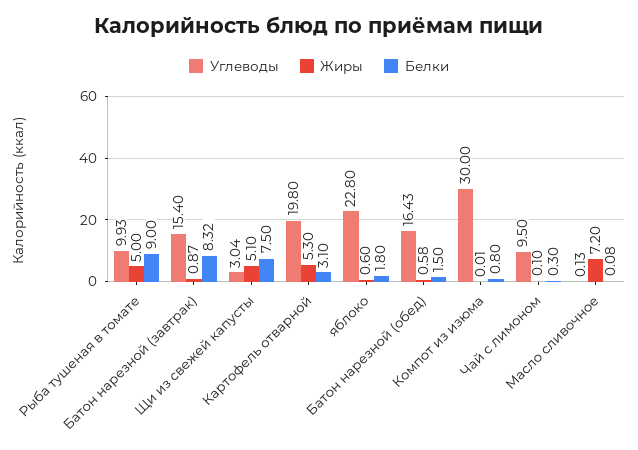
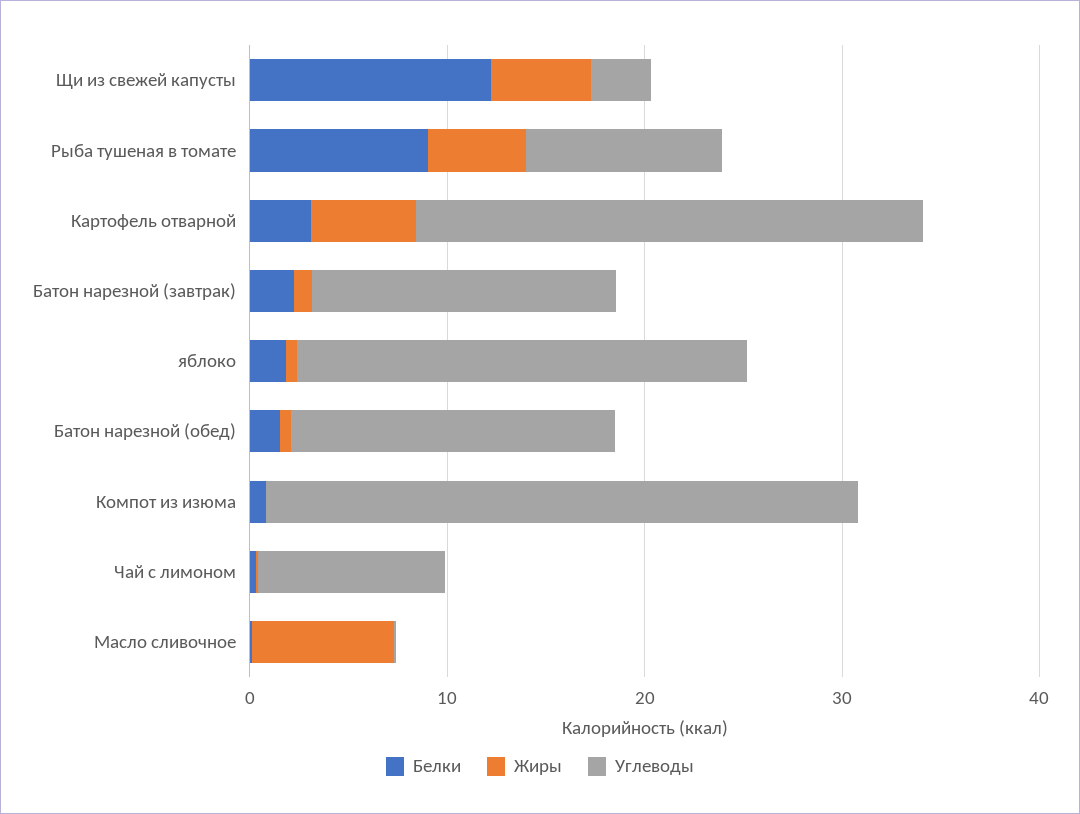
  {
    "Углеводы": {
      "Рыба тушеная в томате": 9.93,
      "Батон нарезной (завтрак)": 15.4,
      "Щи из свежей капусты": 3.04,
-     "Картофель отварной": 19.8,
+     "Картофель отварной": 26,
      "яблоко": 22.8,
      "Батон нарезной (обед)": 16.43,
      "Компот из изюма": 30,
      "Чай с лимоном": 9.5,
      "Масло сливочное": 0.13
    },
    "Жиры": {
      "Рыба тушеная в томате": 5,
      "Батон нарезной (завтрак)": 0.87,
      "Щи из свежей капусты": 5.1,
      "Картофель отварной": 5.3,
      "яблоко": 0.6,
      "Батон нарезной (обед)": 0.58,
      "Компот из изюма": 0.01,
      "Чай с лимоном": 0.1,
      "Масло сливочное": 7.2
    },
    "Белки": {
      "Рыба тушеная в томате": 9,
-     "Батон нарезной (завтрак)": 8.32,
+     "Батон нарезной (завтрак)": 2,
-     "Щи из свежей капусты": 7.5,
+     "Щи из свежей капусты": 12,
      "Картофель отварной": 3.1,
      "яблоко": 1.8,
      "Батон нарезной (обед)": 1.5,
      "Компот из изюма": 0.8,
      "Чай с лимоном": 0.3,
      "Масло сливочное": 0.08
    }
  }

